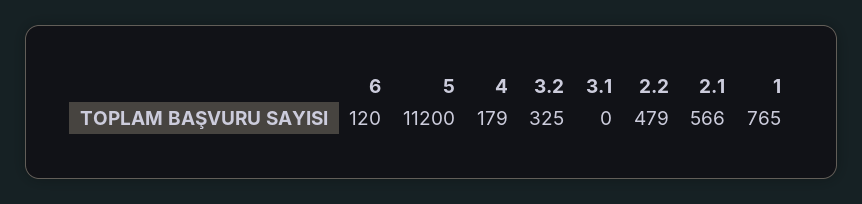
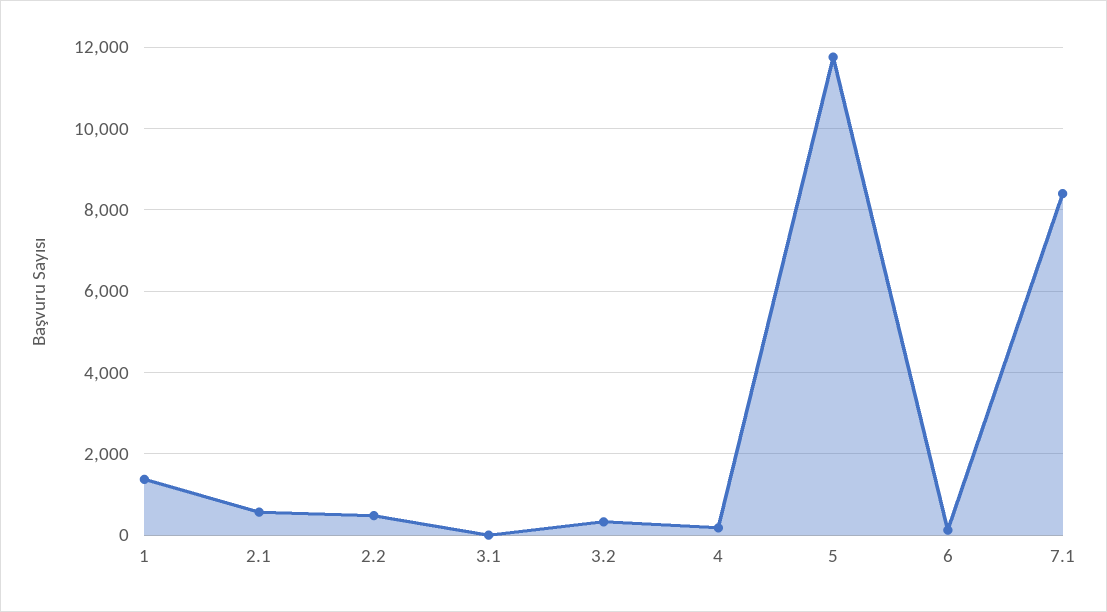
  {
    "6": 120,
-   "5": 11200,
+   "5": 11800,
    "4": 179,
    "3.2": 325,
    "3.1": 0,
    "2.2": 479,
    "2.1": 566,
-   "1": 765
+   "1": 1400,
+   "7.1": 8400
  }

